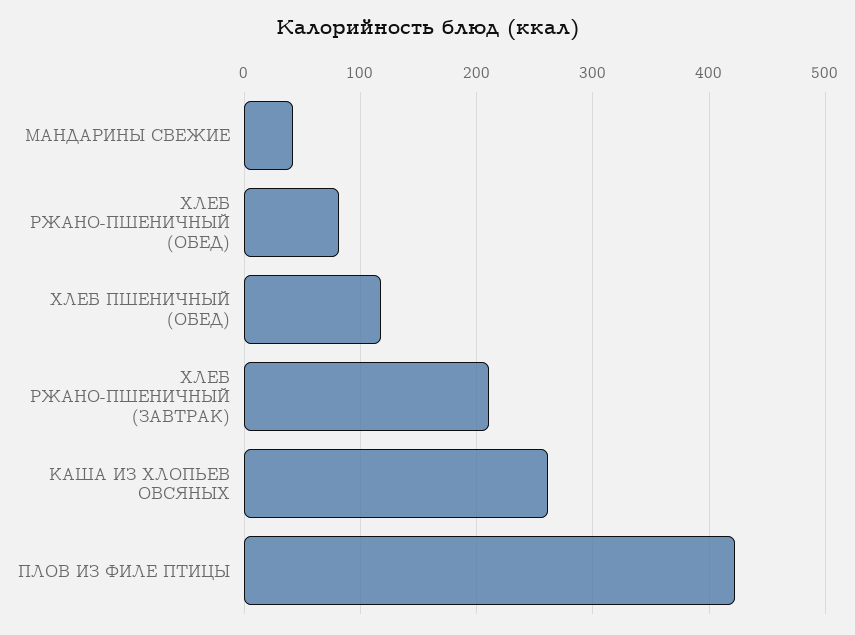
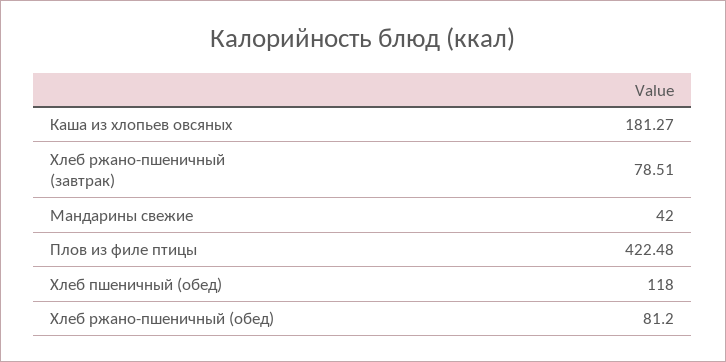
  {
    "МАНДАРИНЫ СВЕЖИЕ": 42,
    "ХЛЕБ РЖАНО-ПШЕНИЧНЫЙ (ОБЕД)": 81.2,
    "ХЛЕБ ПШЕНИЧНЫЙ (ОБЕД)": 118,
-   "ХЛЕБ РЖАНО-ПШЕНИЧНЫЙ (ЗАВТРАК)": 210,
+   "ХЛЕБ РЖАНО-ПШЕНИЧНЫЙ (ЗАВТРАК)": 78.51,
-   "КАША ИЗ ХЛОПЬЕВ ОВСЯНЫХ": 260,
+   "КАША ИЗ ХЛОПЬЕВ ОВСЯНЫХ": 181.27,
    "ПЛОВ ИЗ ФИЛЕ ПТИЦЫ": 422.48
  }

